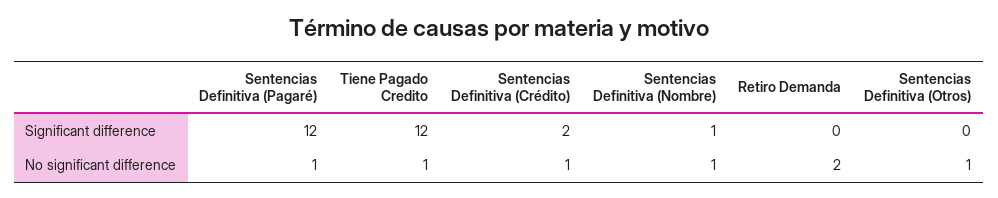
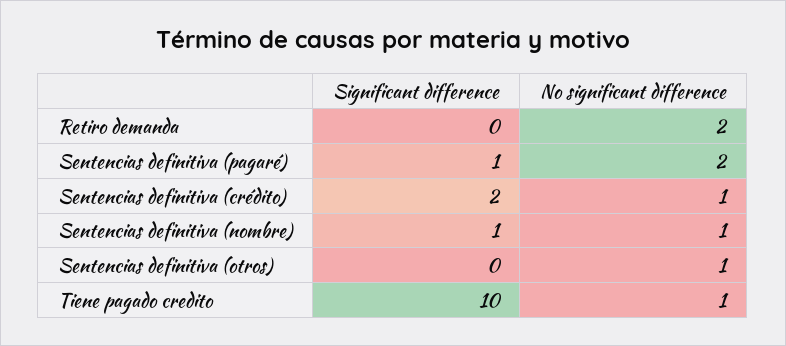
  {
    "Sentencias Definitiva (Pagaré)": {
-     "Significant difference": 12,
+     "Significant difference": 1,
-     "No significant difference": 1
+     "No significant difference": 2
    },
    "Tiene Pagado Credito": {
-     "Significant difference": 12,
+     "Significant difference": 10,
      "No significant difference": 1
    },
    "Sentencias Definitiva (Crédito)": {
      "Significant difference": 2,
      "No significant difference": 1
    },
    "Sentencias Definitiva (Nombre)": {
      "Significant difference": 1,
      "No significant difference": 1
    },
    "Retiro Demanda": {
      "Significant difference": 0,
      "No significant difference": 2
    },
    "Sentencias Definitiva (Otros)": {
      "Significant difference": 0,
      "No significant difference": 1
    }
  }

